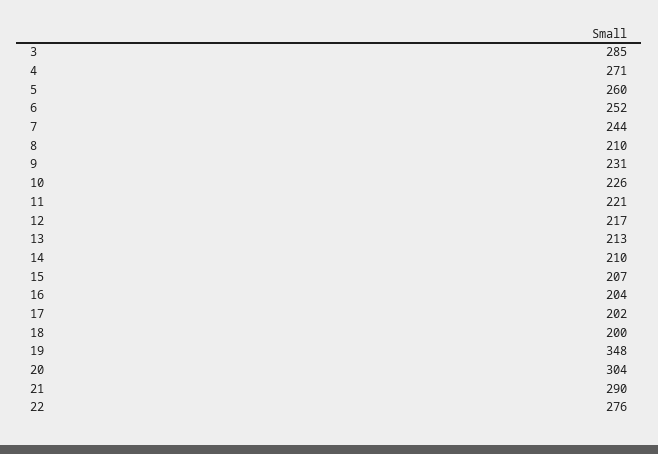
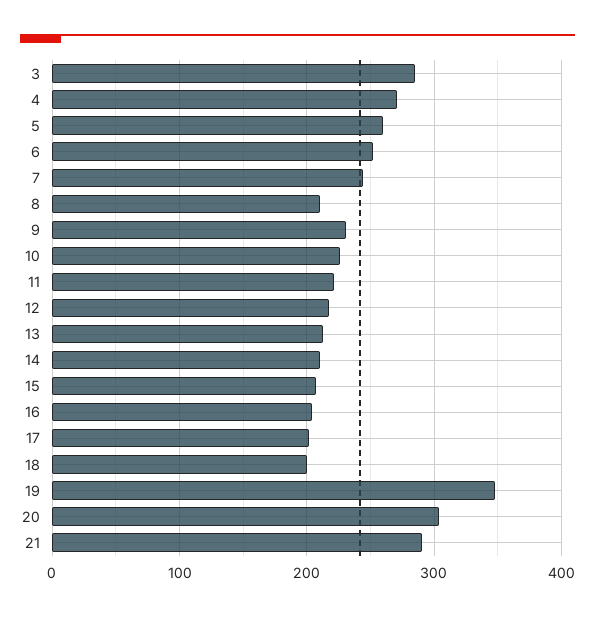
  {
    "3": 285,
    "4": 271,
    "5": 260,
    "6": 252,
    "7": 244,
    "8": 210,
    "9": 231,
    "10": 226,
    "11": 221,
    "12": 217,
    "13": 213,
    "14": 210,
    "15": 207,
    "16": 204,
    "17": 202,
    "18": 200,
    "19": 348,
    "20": 304,
-   "21": 290,
+   "21": 290
-   "22": 276
  }

